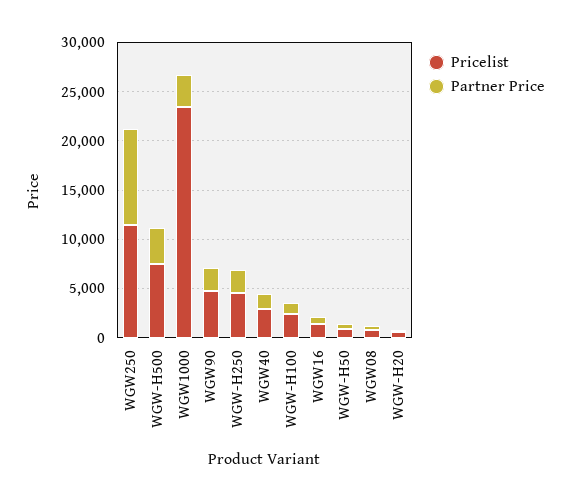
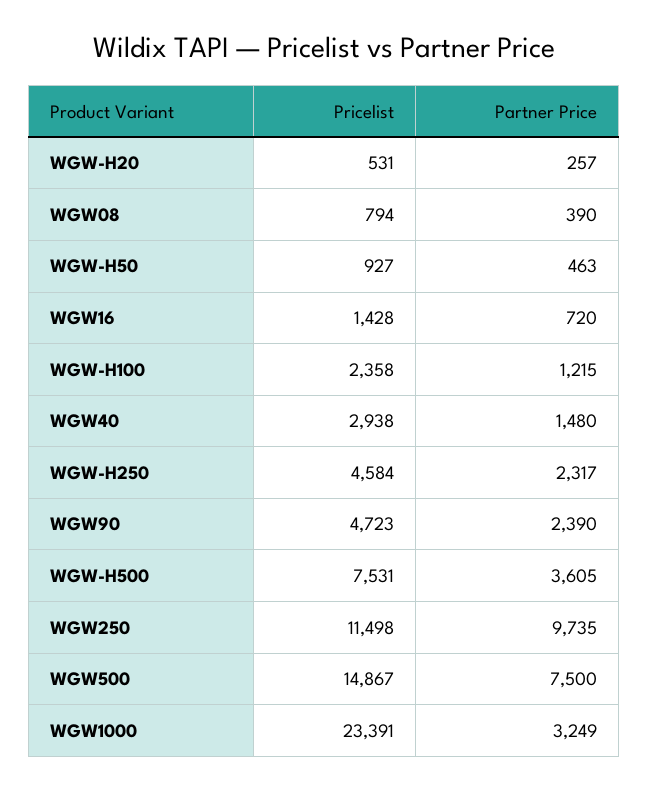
  {
    "Pricelist": {
      "WGW250": 11498,
      "WGW-H500": 7531,
      "WGW1000": 23391,
      "WGW90": 4723,
      "WGW-H250": 4584,
      "WGW40": 2938,
      "WGW-H100": 2358,
      "WGW16": 1428,
      "WGW-H50": 927,
      "WGW08": 794,
-     "WGW-H20": 531
+     "WGW-H20": 531,
+     "WGW500": 14867
    },
    "Partner Price": {
      "WGW250": 9735,
      "WGW-H500": 3605,
      "WGW1000": 3249,
      "WGW90": 2390,
      "WGW-H250": 2317,
      "WGW40": 1480,
      "WGW-H100": 1215,
      "WGW16": 720,
      "WGW-H50": 463,
      "WGW08": 390,
-     "WGW-H20": 257
+     "WGW-H20": 257,
+     "WGW500": 7500
    }
  }

